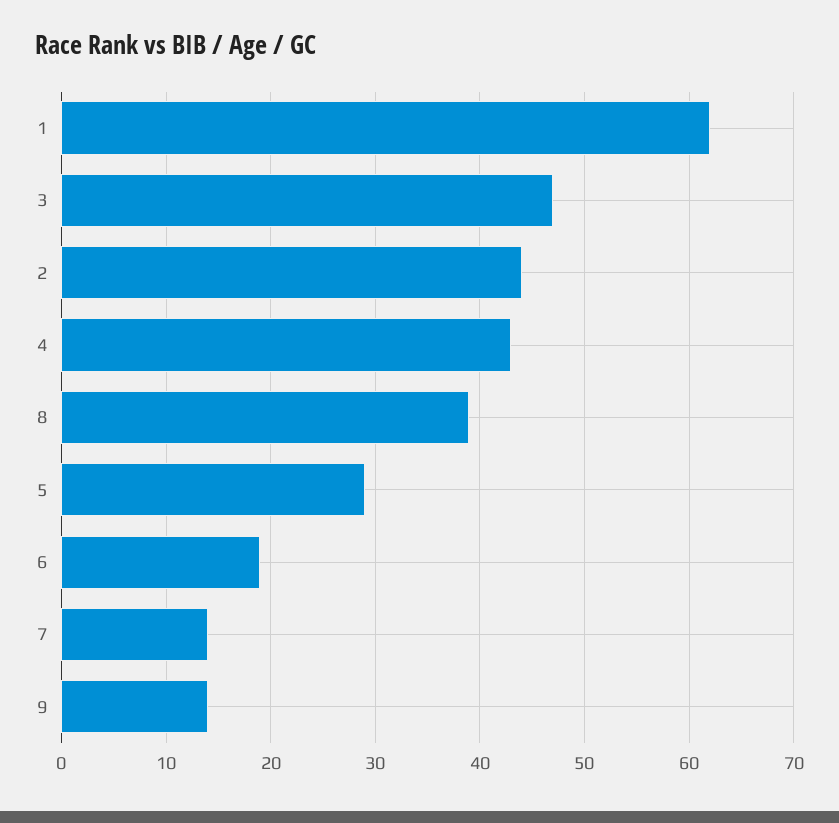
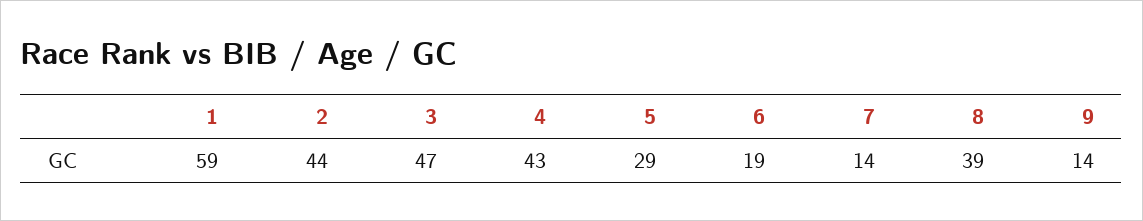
  {
-   "1": 62,
+   "1": 59,
    "3": 47,
    "2": 44,
    "4": 43,
    "8": 39,
    "5": 29,
    "6": 19,
    "7": 14,
    "9": 14
  }

